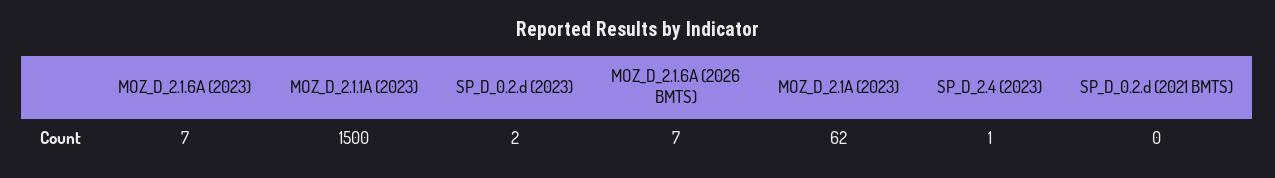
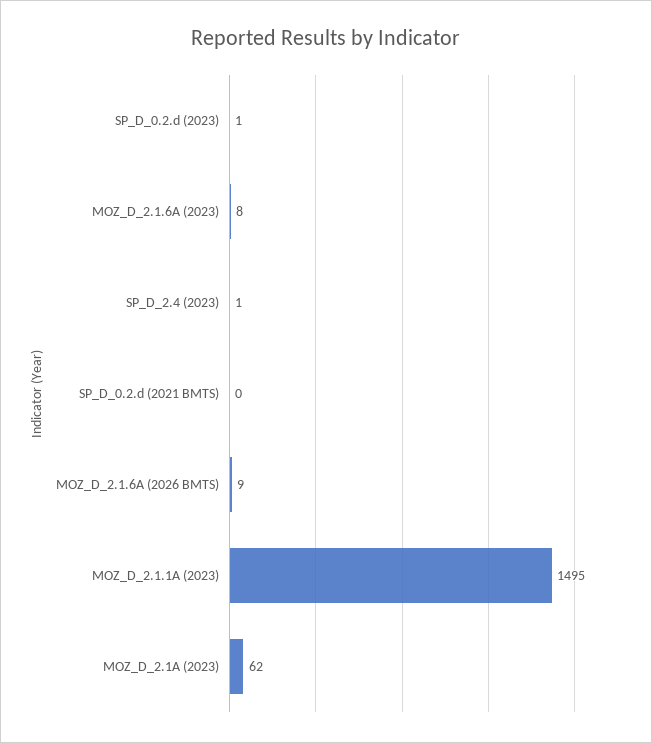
  {
-   "MOZ_D_2.1.6A (2023)": 7,
+   "MOZ_D_2.1.6A (2023)": 8,
-   "MOZ_D_2.1.1A (2023)": 1500,
+   "MOZ_D_2.1.1A (2023)": 1495,
-   "SP_D_0.2.d (2023)": 2,
+   "SP_D_0.2.d (2023)": 1,
-   "MOZ_D_2.1.6A (2026 BMTS)": 7,
+   "MOZ_D_2.1.6A (2026 BMTS)": 9,
    "MOZ_D_2.1A (2023)": 62,
    "SP_D_2.4 (2023)": 1,
    "SP_D_0.2.d (2021 BMTS)": 0
  }

